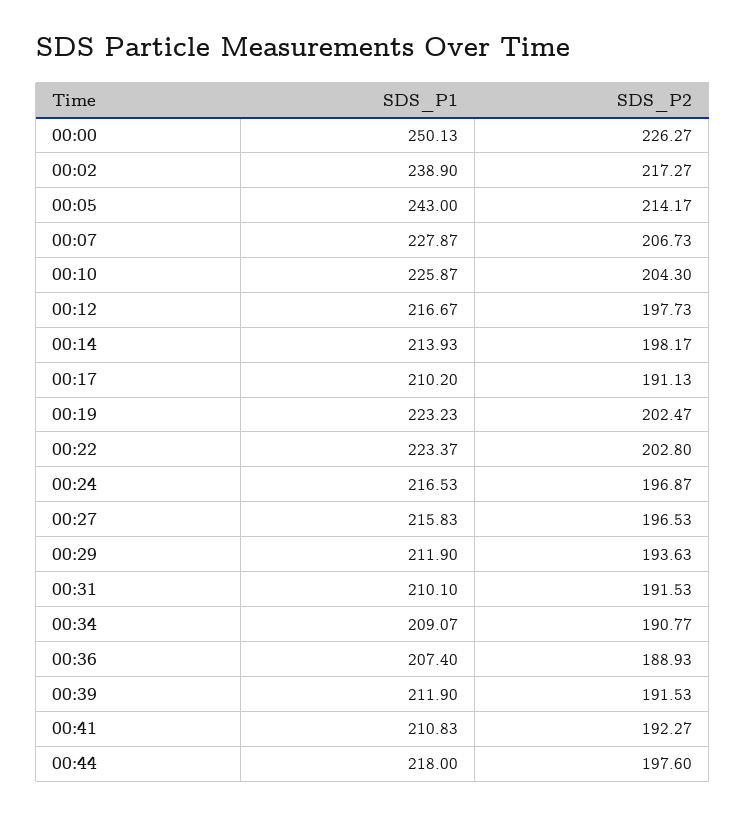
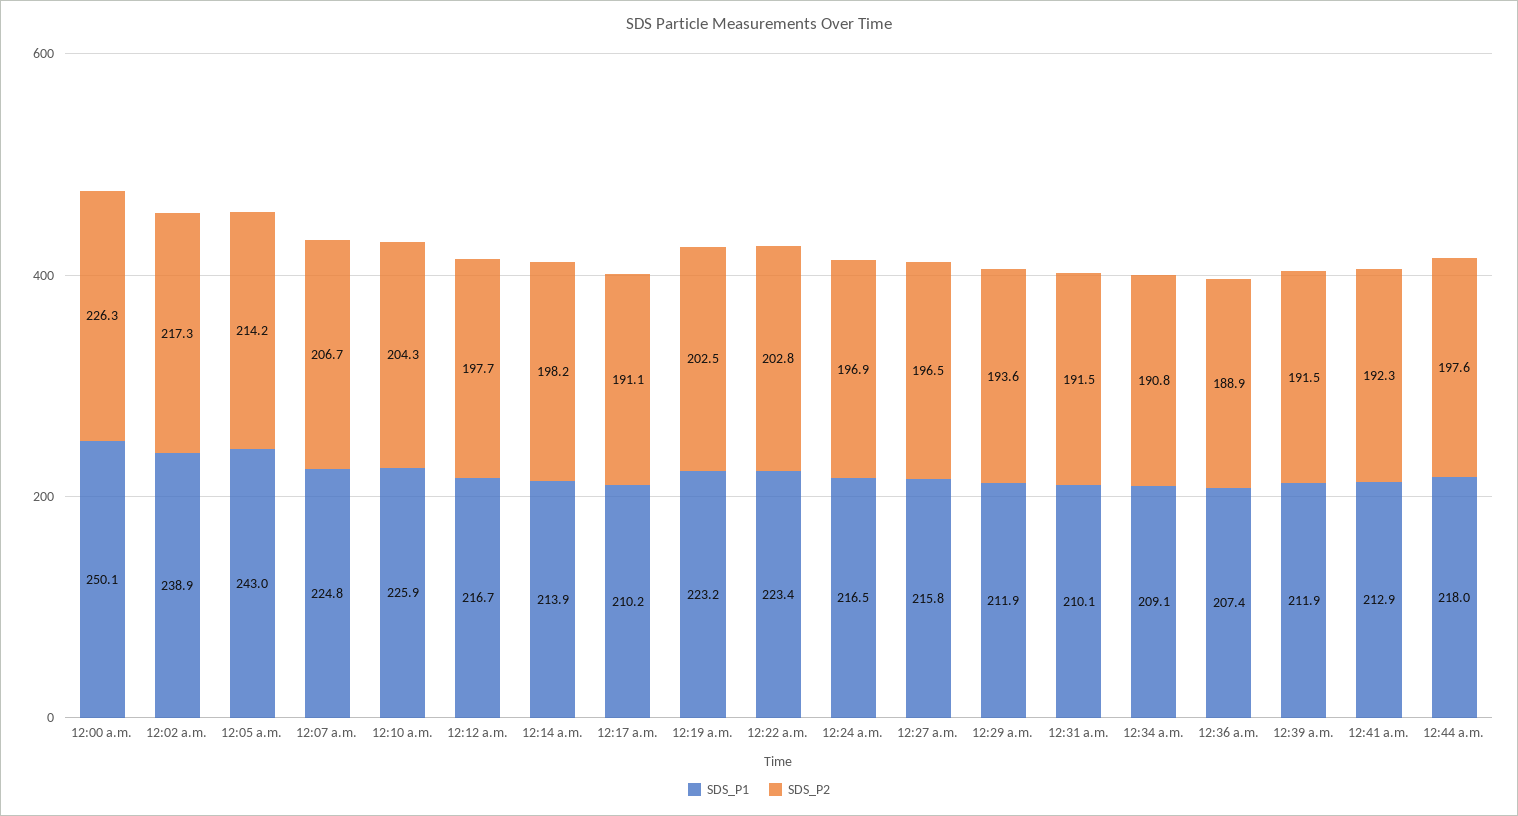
  {
    "SDS_P1": {
      "00:00": 250.13,
      "00:02": 238.9,
      "00:05": 243,
-     "00:07": 227.87,
+     "00:07": 224.8,
      "00:10": 225.87,
      "00:12": 216.67,
      "00:14": 213.93,
      "00:17": 210.2,
      "00:19": 223.23,
      "00:22": 223.37,
      "00:24": 216.53,
      "00:27": 215.83,
      "00:29": 211.9,
      "00:31": 210.1,
      "00:34": 209.07,
      "00:36": 207.4,
      "00:39": 211.9,
-     "00:41": 210.83,
+     "00:41": 212.9,
      "00:44": 218
    },
    "SDS_P2": {
      "00:00": 226.27,
      "00:02": 217.27,
      "00:05": 214.17,
      "00:07": 206.73,
      "00:10": 204.3,
      "00:12": 197.73,
      "00:14": 198.17,
      "00:17": 191.13,
      "00:19": 202.47,
      "00:22": 202.8,
      "00:24": 196.87,
      "00:27": 196.53,
      "00:29": 193.63,
      "00:31": 191.53,
      "00:34": 190.77,
      "00:36": 188.93,
      "00:39": 191.53,
      "00:41": 192.27,
      "00:44": 197.6
    }
  }

